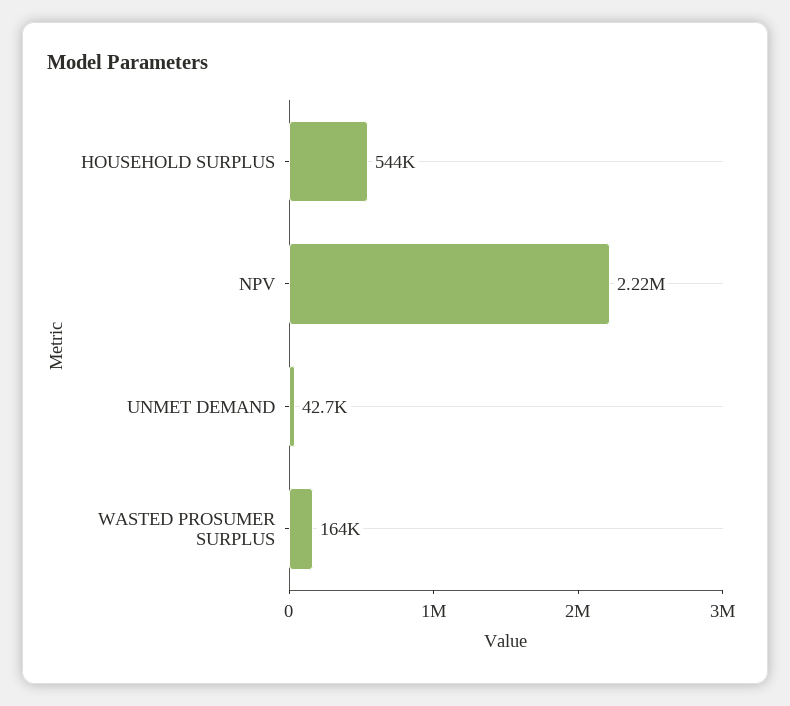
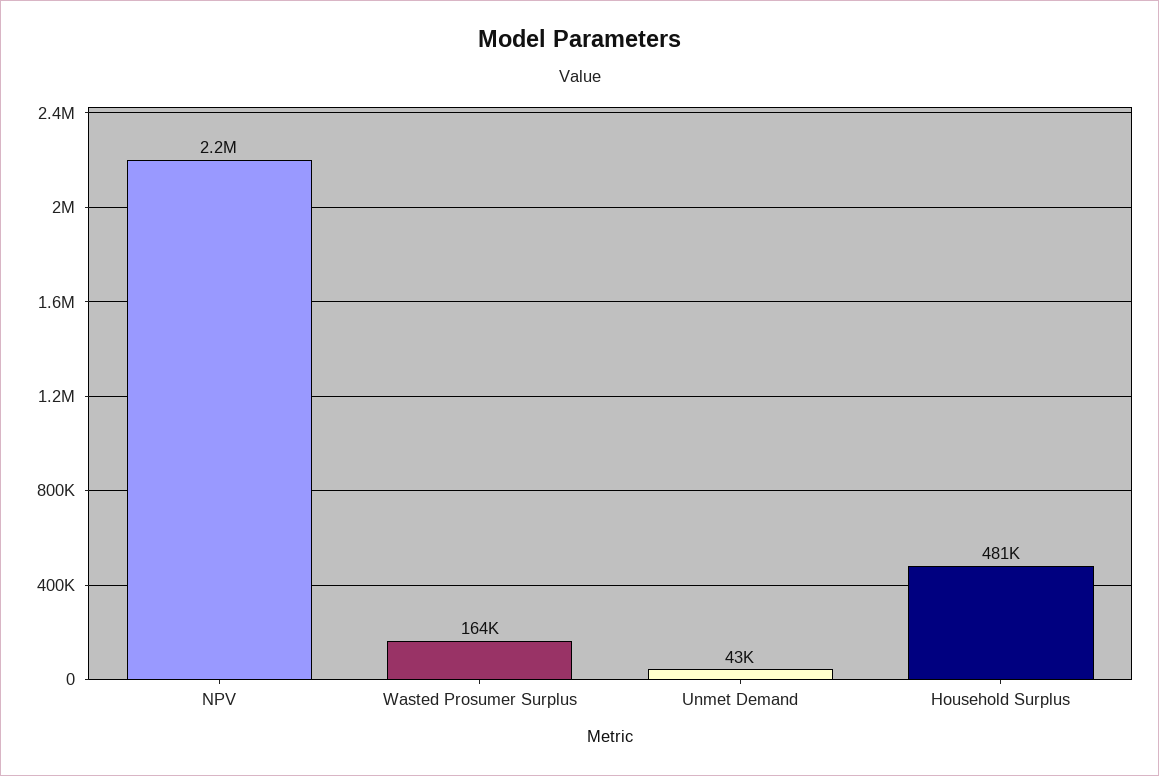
  {
-   "HOUSEHOLD SURPLUS": 544000,
+   "HOUSEHOLD SURPLUS": 481000,
    "NPV": 2220000,
    "UNMET DEMAND": 42700,
    "WASTED PROSUMER SURPLUS": 164000
  }

